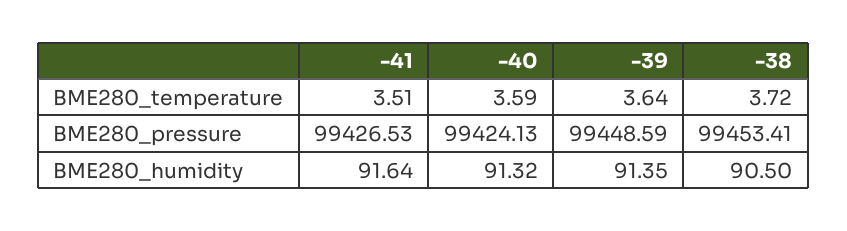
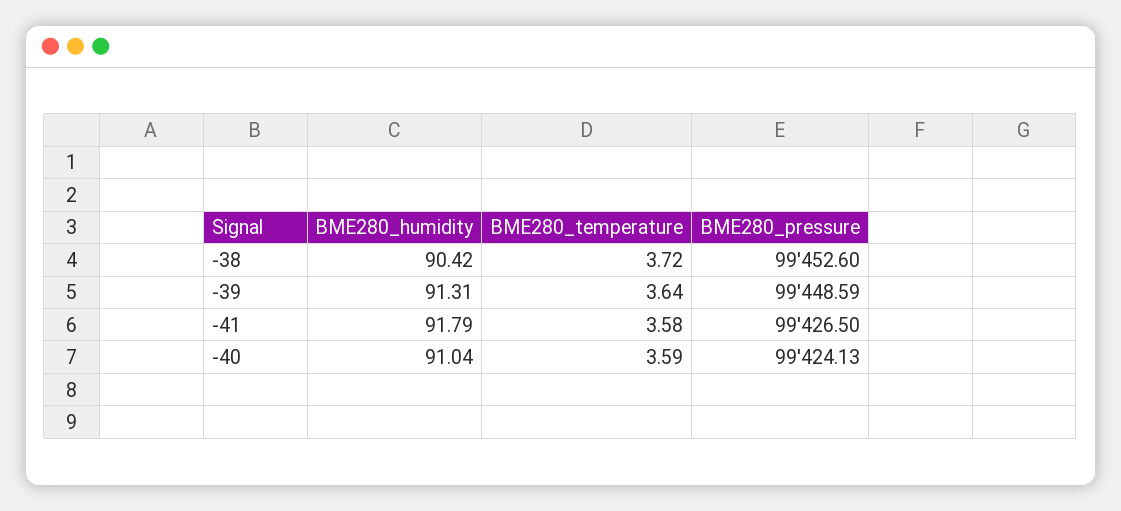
  {
    "-41": {
-     "BME280_temperature": 3.51,
+     "BME280_temperature": 3.58,
-     "BME280_pressure": 99426.53,
+     "BME280_pressure": 99426.5,
-     "BME280_humidity": 91.64
+     "BME280_humidity": 91.79
    },
    "-40": {
      "BME280_temperature": 3.59,
      "BME280_pressure": 99424.13,
-     "BME280_humidity": 91.32
+     "BME280_humidity": 91.04
    },
    "-39": {
      "BME280_temperature": 3.64,
      "BME280_pressure": 99448.59,
-     "BME280_humidity": 91.35
+     "BME280_humidity": 91.31
    },
    "-38": {
      "BME280_temperature": 3.72,
-     "BME280_pressure": 99453.41,
+     "BME280_pressure": 99452.6,
-     "BME280_humidity": 90.5
+     "BME280_humidity": 90.42
    }
  }

